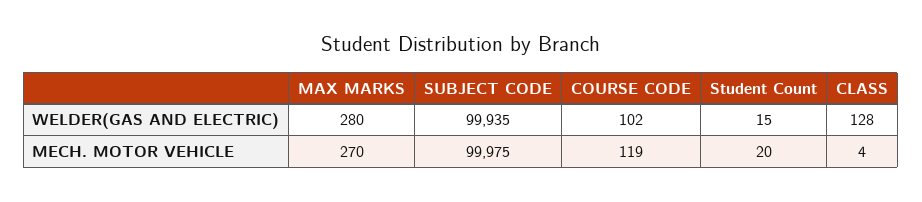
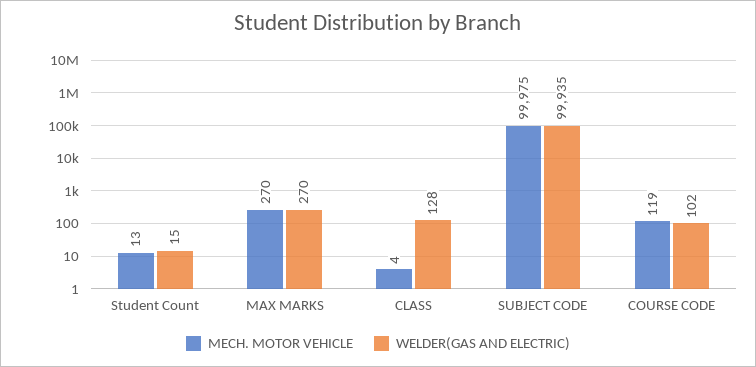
  {
    "WELDER(GAS AND ELECTRIC)": {
-     "MAX MARKS": 280,
+     "MAX MARKS": 270,
      "SUBJECT CODE": 99935,
      "COURSE CODE": 102,
      "Student Count": 15,
      "CLASS": 128
    },
    "MECH. MOTOR VEHICLE": {
      "MAX MARKS": 270,
      "SUBJECT CODE": 99975,
      "COURSE CODE": 119,
-     "Student Count": 20,
+     "Student Count": 13,
      "CLASS": 4
    }
  }

